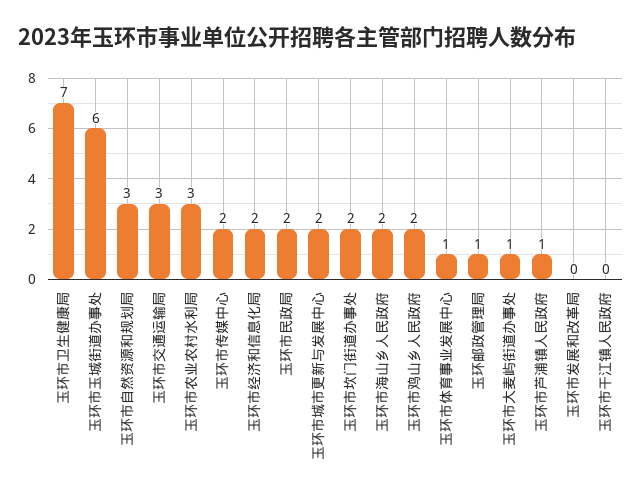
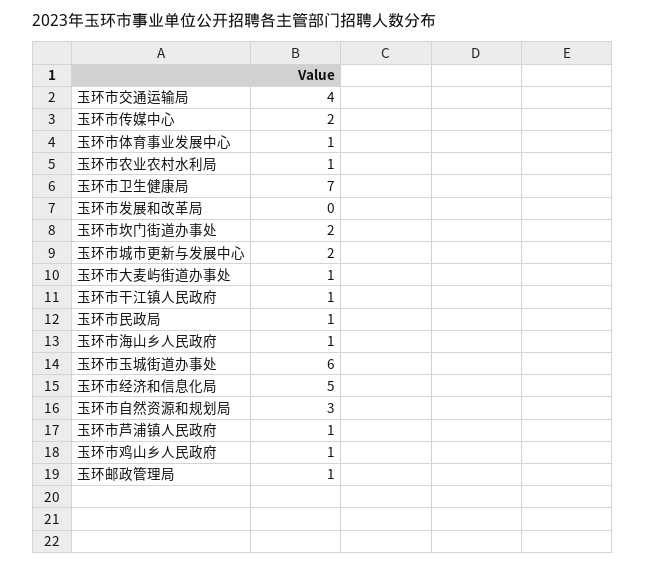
  {
    "玉环市卫生健康局": 7,
    "玉环市玉城街道办事处": 6,
    "玉环市自然资源和规划局": 3,
-   "玉环市交通运输局": 3,
+   "玉环市交通运输局": 4,
-   "玉环市农业农村水利局": 3,
+   "玉环市农业农村水利局": 1,
    "玉环市传媒中心": 2,
-   "玉环市经济和信息化局": 2,
+   "玉环市经济和信息化局": 5,
-   "玉环市民政局": 2,
+   "玉环市民政局": 1,
    "玉环市城市更新与发展中心": 2,
    "玉环市坎门街道办事处": 2,
-   "玉环市海山乡人民政府": 2,
+   "玉环市海山乡人民政府": 1,
-   "玉环市鸡山乡人民政府": 2,
+   "玉环市鸡山乡人民政府": 1,
    "玉环市体育事业发展中心": 1,
    "玉环邮政管理局": 1,
    "玉环市大麦屿街道办事处": 1,
    "玉环市芦浦镇人民政府": 1,
    "玉环市发展和改革局": 0,
-   "玉环市干江镇人民政府": 0
+   "玉环市干江镇人民政府": 1
  }

